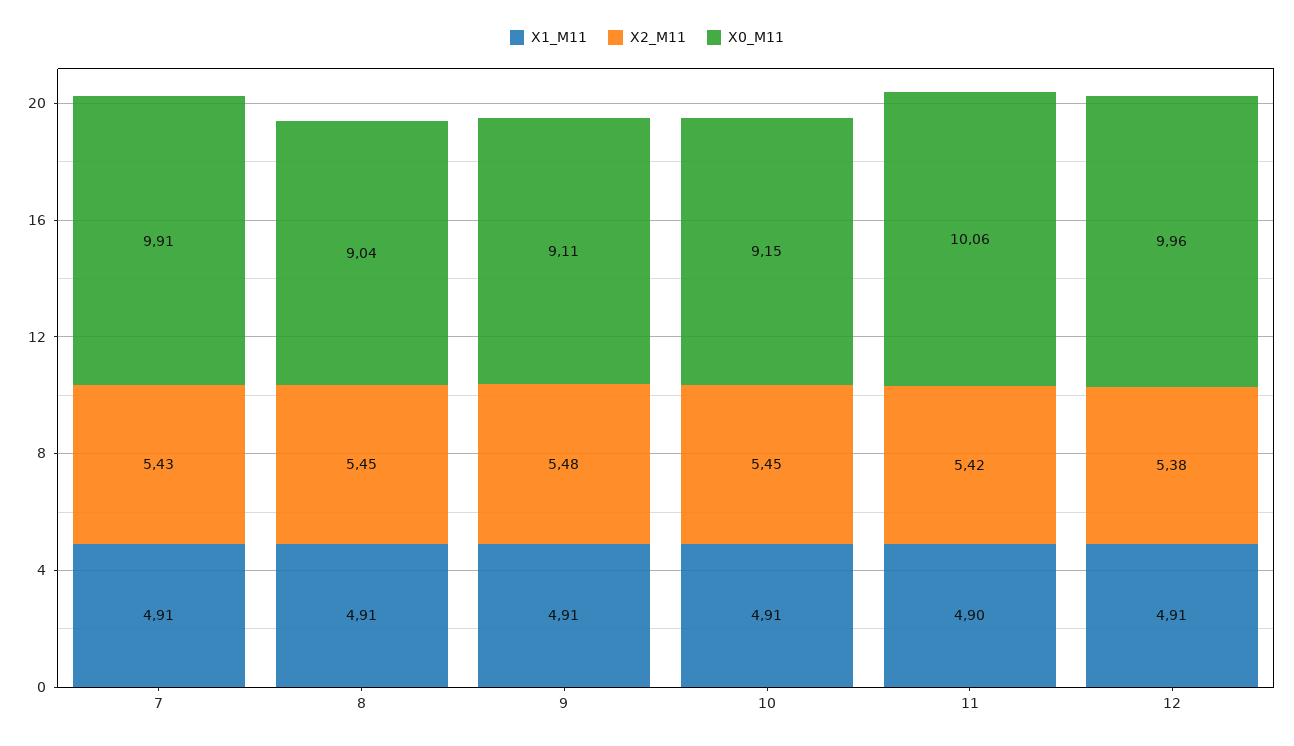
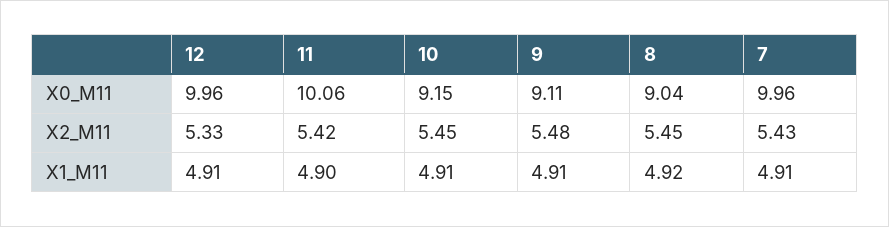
  {
    "X1_M11": {
      "7": 4.91,
-     "8": 4.91,
+     "8": 4.92,
      "9": 4.91,
      "10": 4.91,
      "11": 4.9,
      "12": 4.91
    },
    "X2_M11": {
      "7": 5.43,
      "8": 5.45,
      "9": 5.48,
      "10": 5.45,
      "11": 5.42,
-     "12": 5.38
+     "12": 5.33
    },
    "X0_M11": {
-     "7": 9.91,
+     "7": 9.96,
      "8": 9.04,
      "9": 9.11,
      "10": 9.15,
      "11": 10.06,
      "12": 9.96
    }
  }

